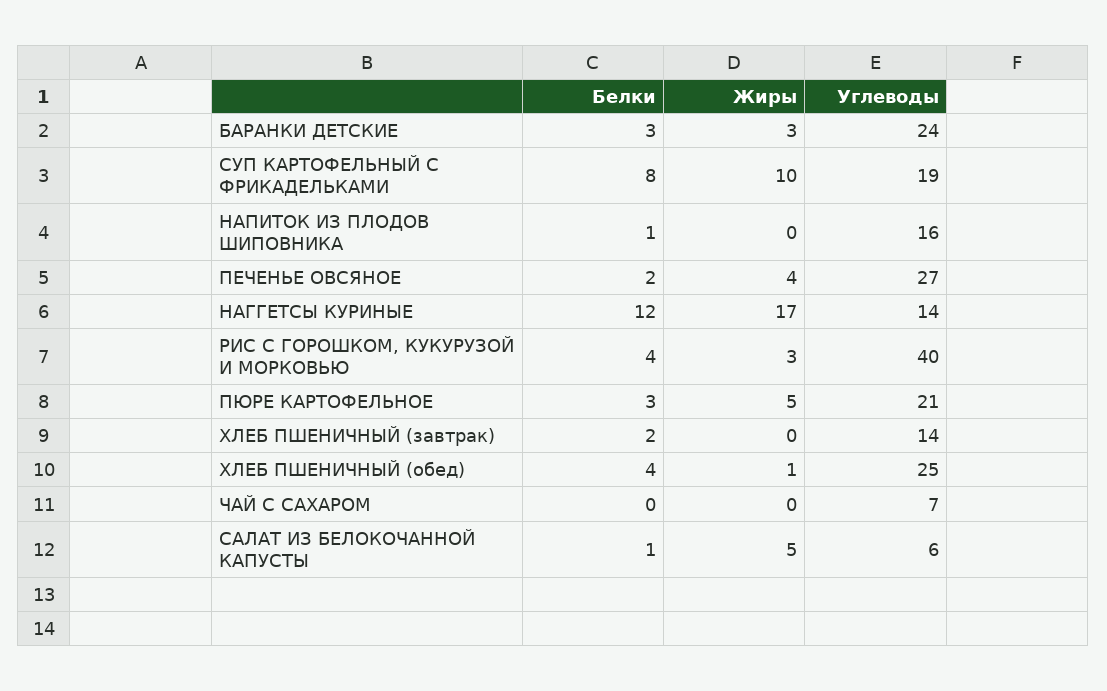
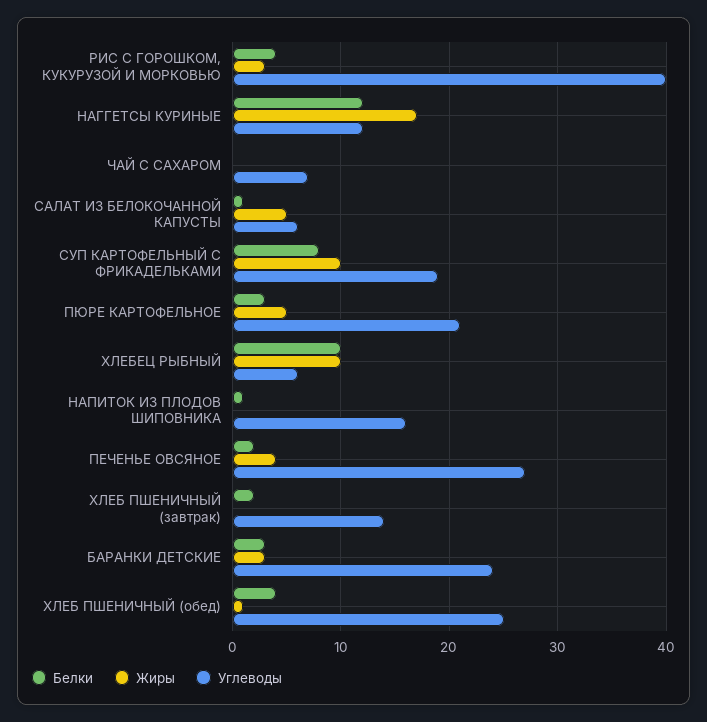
  {
    "Белки": {
      "БАРАНКИ ДЕТСКИЕ": 3,
      "СУП КАРТОФЕЛЬНЫЙ С ФРИКАДЕЛЬКАМИ": 8,
      "НАПИТОК ИЗ ПЛОДОВ ШИПОВНИКА": 1,
      "ПЕЧЕНЬЕ ОВСЯНОЕ": 2,
      "НАГГЕТСЫ КУРИНЫЕ": 12,
      "РИС С ГОРОШКОМ, КУКУРУЗОЙ И МОРКОВЬЮ": 4,
      "ПЮРЕ КАРТОФЕЛЬНОЕ": 3,
      "ХЛЕБ ПШЕНИЧНЫЙ (завтрак)": 2,
      "ХЛЕБ ПШЕНИЧНЫЙ (обед)": 4,
      "ЧАЙ С САХАРОМ": 0,
-     "САЛАТ ИЗ БЕЛОКОЧАННОЙ КАПУСТЫ": 1
+     "САЛАТ ИЗ БЕЛОКОЧАННОЙ КАПУСТЫ": 1,
+     "ХЛЕБЕЦ РЫБНЫЙ": 10
    },
    "Жиры": {
      "БАРАНКИ ДЕТСКИЕ": 3,
      "СУП КАРТОФЕЛЬНЫЙ С ФРИКАДЕЛЬКАМИ": 10,
      "НАПИТОК ИЗ ПЛОДОВ ШИПОВНИКА": 0,
      "ПЕЧЕНЬЕ ОВСЯНОЕ": 4,
      "НАГГЕТСЫ КУРИНЫЕ": 17,
      "РИС С ГОРОШКОМ, КУКУРУЗОЙ И МОРКОВЬЮ": 3,
      "ПЮРЕ КАРТОФЕЛЬНОЕ": 5,
      "ХЛЕБ ПШЕНИЧНЫЙ (завтрак)": 0,
      "ХЛЕБ ПШЕНИЧНЫЙ (обед)": 1,
      "ЧАЙ С САХАРОМ": 0,
-     "САЛАТ ИЗ БЕЛОКОЧАННОЙ КАПУСТЫ": 5
+     "САЛАТ ИЗ БЕЛОКОЧАННОЙ КАПУСТЫ": 5,
+     "ХЛЕБЕЦ РЫБНЫЙ": 10
    },
    "Углеводы": {
      "БАРАНКИ ДЕТСКИЕ": 24,
      "СУП КАРТОФЕЛЬНЫЙ С ФРИКАДЕЛЬКАМИ": 19,
      "НАПИТОК ИЗ ПЛОДОВ ШИПОВНИКА": 16,
      "ПЕЧЕНЬЕ ОВСЯНОЕ": 27,
-     "НАГГЕТСЫ КУРИНЫЕ": 14,
+     "НАГГЕТСЫ КУРИНЫЕ": 12,
      "РИС С ГОРОШКОМ, КУКУРУЗОЙ И МОРКОВЬЮ": 40,
      "ПЮРЕ КАРТОФЕЛЬНОЕ": 21,
      "ХЛЕБ ПШЕНИЧНЫЙ (завтрак)": 14,
      "ХЛЕБ ПШЕНИЧНЫЙ (обед)": 25,
      "ЧАЙ С САХАРОМ": 7,
-     "САЛАТ ИЗ БЕЛОКОЧАННОЙ КАПУСТЫ": 6
+     "САЛАТ ИЗ БЕЛОКОЧАННОЙ КАПУСТЫ": 6,
+     "ХЛЕБЕЦ РЫБНЫЙ": 6
    }
  }

